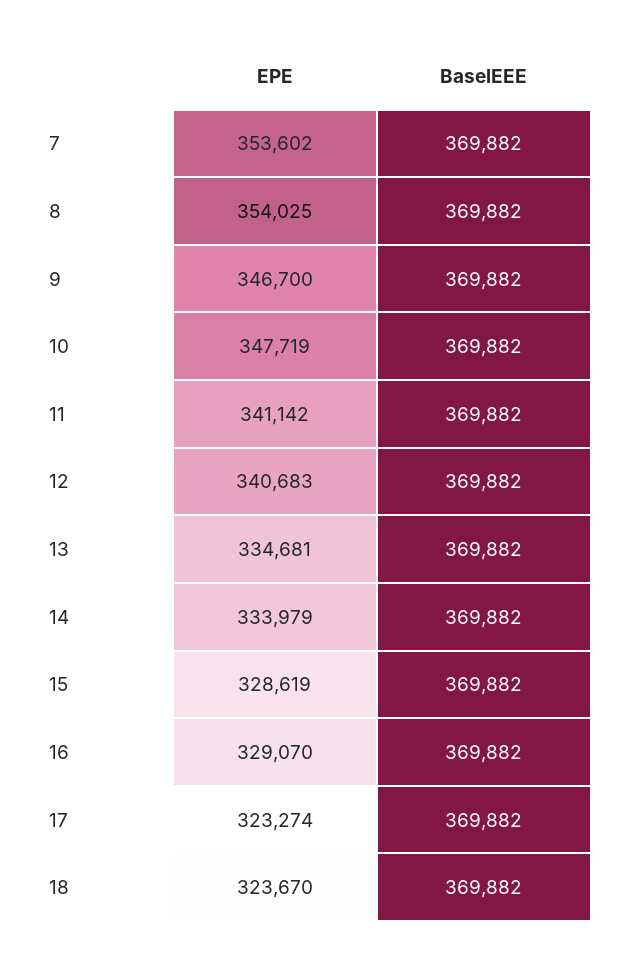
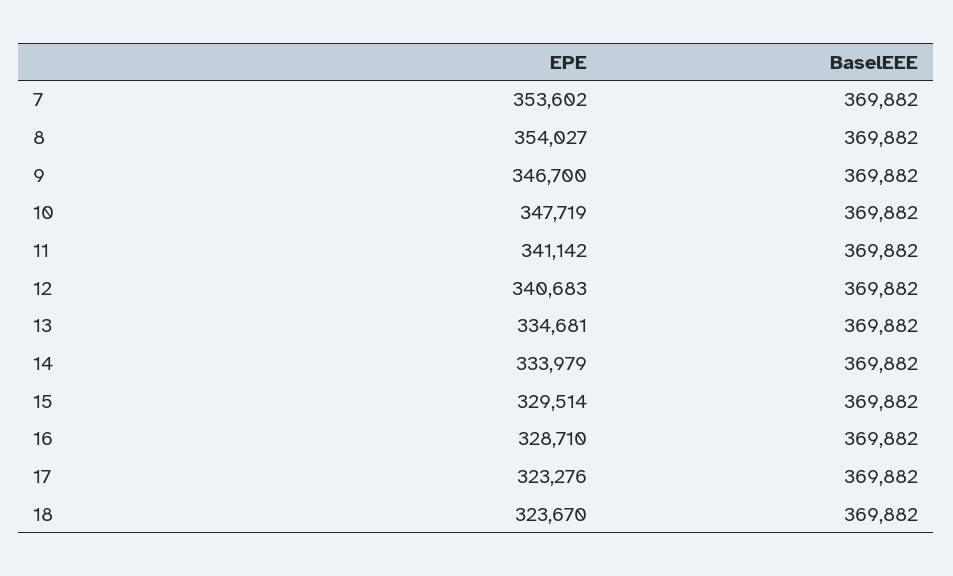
  {
    "EPE": {
      "7": 353602,
-     "8": 354025,
+     "8": 354027,
      "9": 346700,
      "10": 347719,
      "11": 341142,
      "12": 340683,
      "13": 334681,
      "14": 333979,
-     "15": 328619,
+     "15": 329514,
-     "16": 329070,
+     "16": 328710,
-     "17": 323274,
+     "17": 323276,
      "18": 323670
    },
    "BaselEEE": {
      "7": 369882,
      "8": 369882,
      "9": 369882,
      "10": 369882,
      "11": 369882,
      "12": 369882,
      "13": 369882,
      "14": 369882,
      "15": 369882,
      "16": 369882,
      "17": 369882,
      "18": 369882
    }
  }

